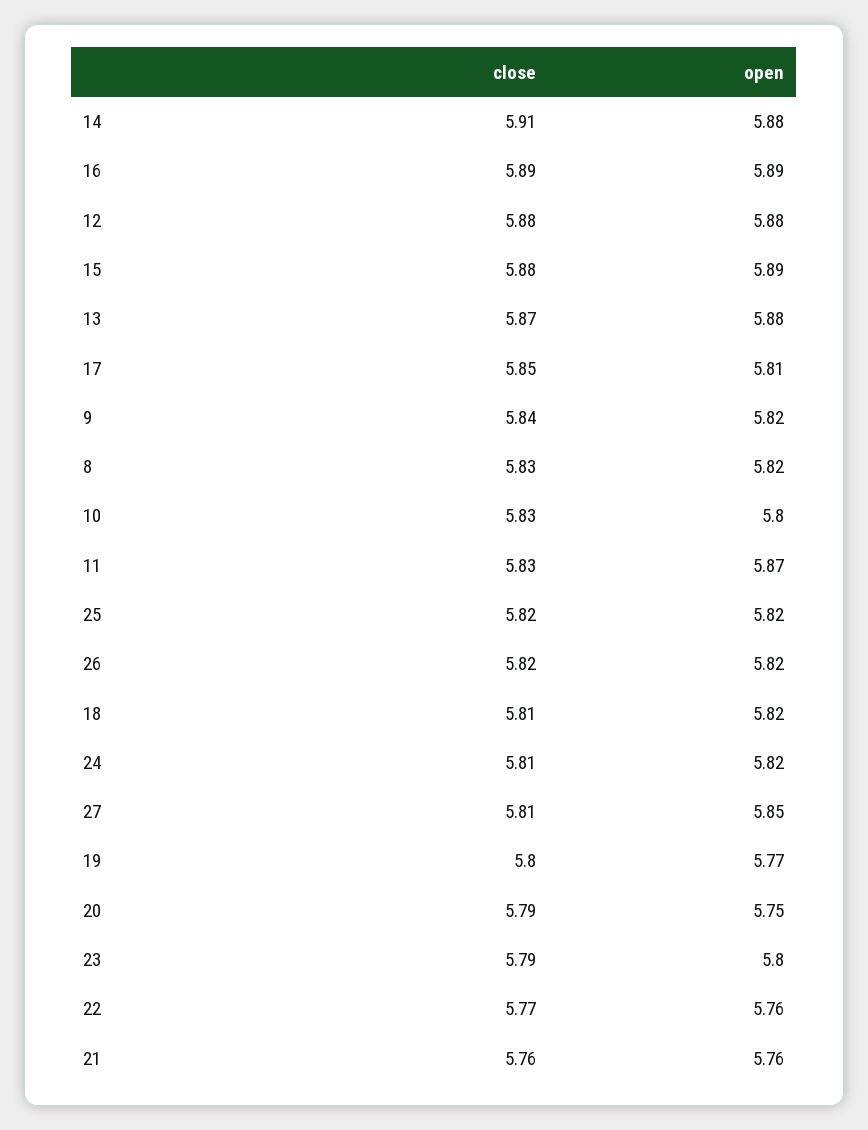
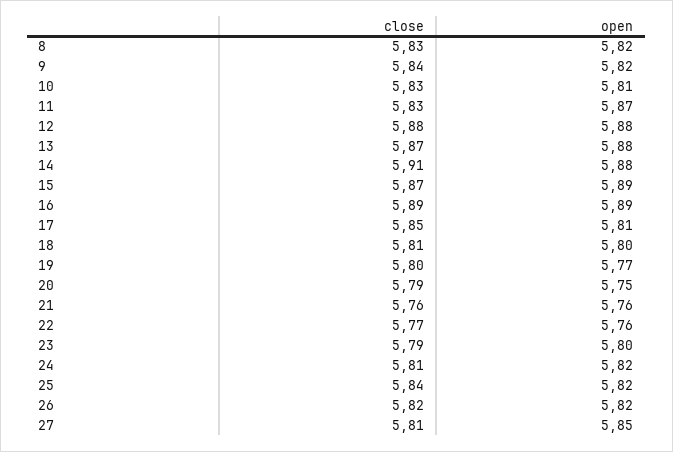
  {
    "close": {
      "14": 5.91,
      "16": 5.89,
      "12": 5.88,
-     "15": 5.88,
+     "15": 5.87,
      "13": 5.87,
      "17": 5.85,
      "9": 5.84,
      "8": 5.83,
      "10": 5.83,
      "11": 5.83,
-     "25": 5.82,
+     "25": 5.84,
      "26": 5.82,
      "18": 5.81,
      "24": 5.81,
      "27": 5.81,
      "19": 5.8,
      "20": 5.79,
      "23": 5.79,
      "22": 5.77,
      "21": 5.76
    },
    "open": {
      "14": 5.88,
      "16": 5.89,
      "12": 5.88,
      "15": 5.89,
      "13": 5.88,
      "17": 5.81,
      "9": 5.82,
      "8": 5.82,
-     "10": 5.8,
+     "10": 5.81,
      "11": 5.87,
      "25": 5.82,
      "26": 5.82,
-     "18": 5.82,
+     "18": 5.8,
      "24": 5.82,
      "27": 5.85,
      "19": 5.77,
      "20": 5.75,
      "23": 5.8,
      "22": 5.76,
      "21": 5.76
    }
  }

